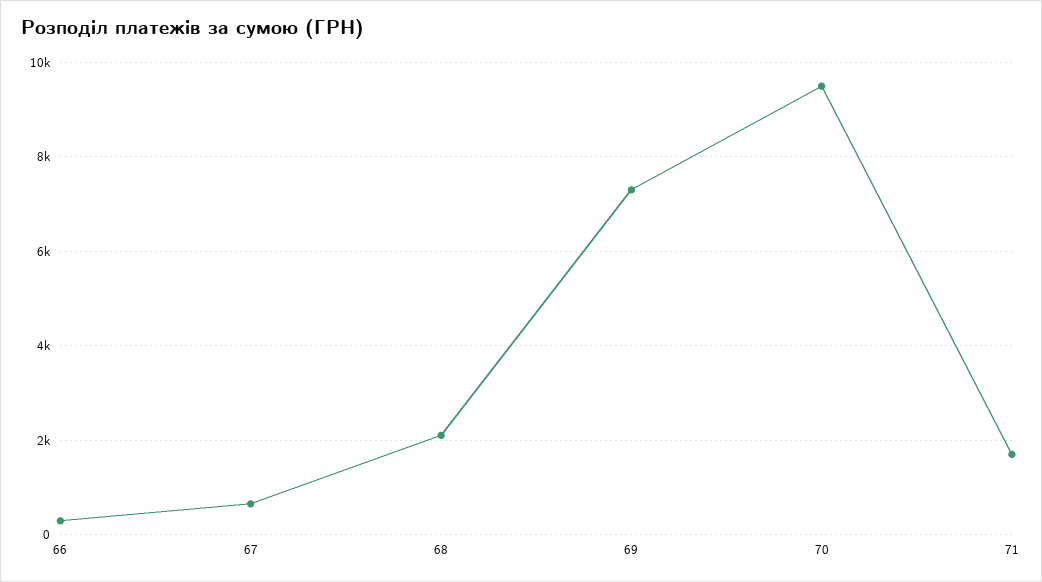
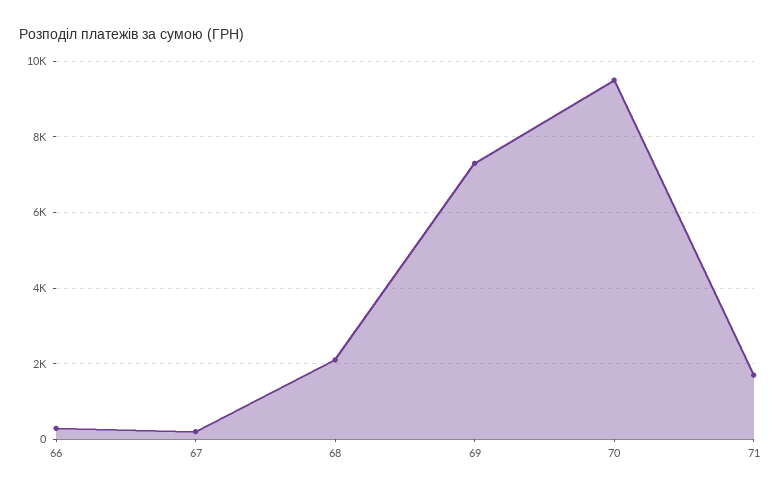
  {
    "66": 200,
-   "67": 600,
+   "67": 200,
    "68": 2200,
    "69": 7400,
    "70": 9600,
    "71": 1800
  }

